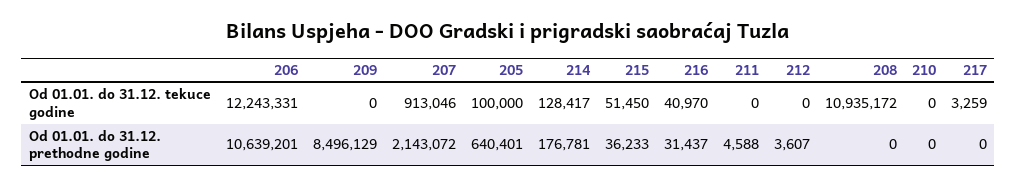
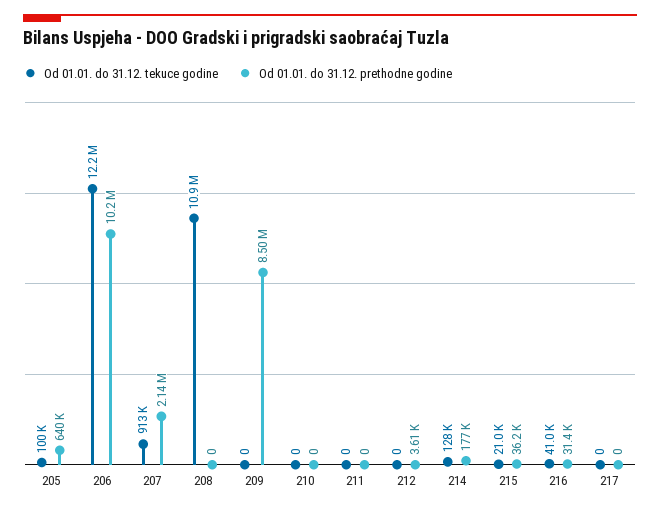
  {
    "Od 01.01. do 31.12. tekuce godine": {
      "206": 12243331,
      "209": 0,
      "207": 913046,
      "205": 100000,
      "214": 128417,
-     "215": 51450,
+     "215": 21000,
      "216": 40970,
      "211": 0,
      "212": 0,
      "208": 10935172,
      "210": 0,
-     "217": 3259
+     "217": 0
    },
    "Od 01.01. do 31.12. prethodne godine": {
-     "206": 10639201,
+     "206": 10200000,
      "209": 8496129,
      "207": 2143072,
      "205": 640401,
      "214": 176781,
      "215": 36233,
      "216": 31437,
-     "211": 4588,
+     "211": 0,
      "212": 3607,
      "208": 0,
      "210": 0,
      "217": 0
    }
  }

